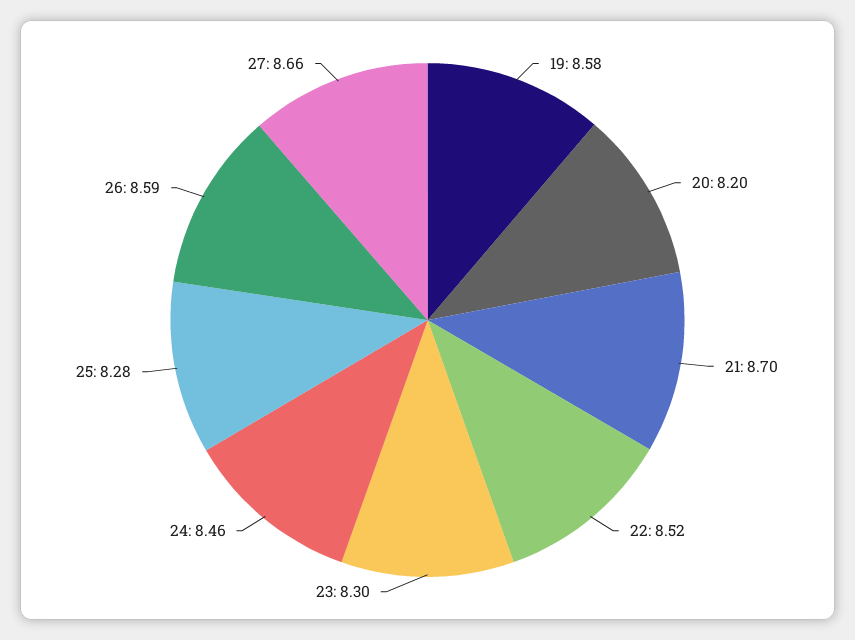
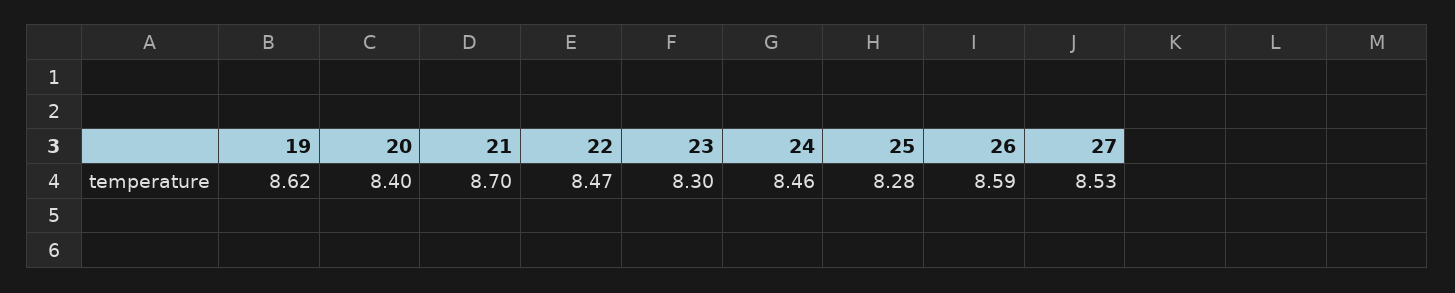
  {
-   "19": 8.58,
+   "19": 8.62,
-   "20": 8.2,
+   "20": 8.4,
    "21": 8.7,
-   "22": 8.52,
+   "22": 8.47,
    "23": 8.3,
    "24": 8.46,
    "25": 8.28,
    "26": 8.59,
-   "27": 8.66
+   "27": 8.53
  }

